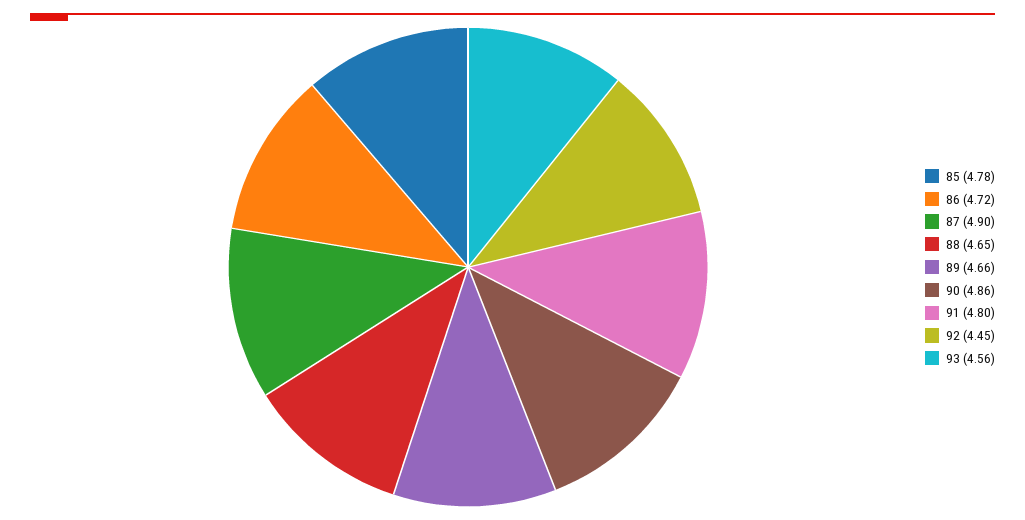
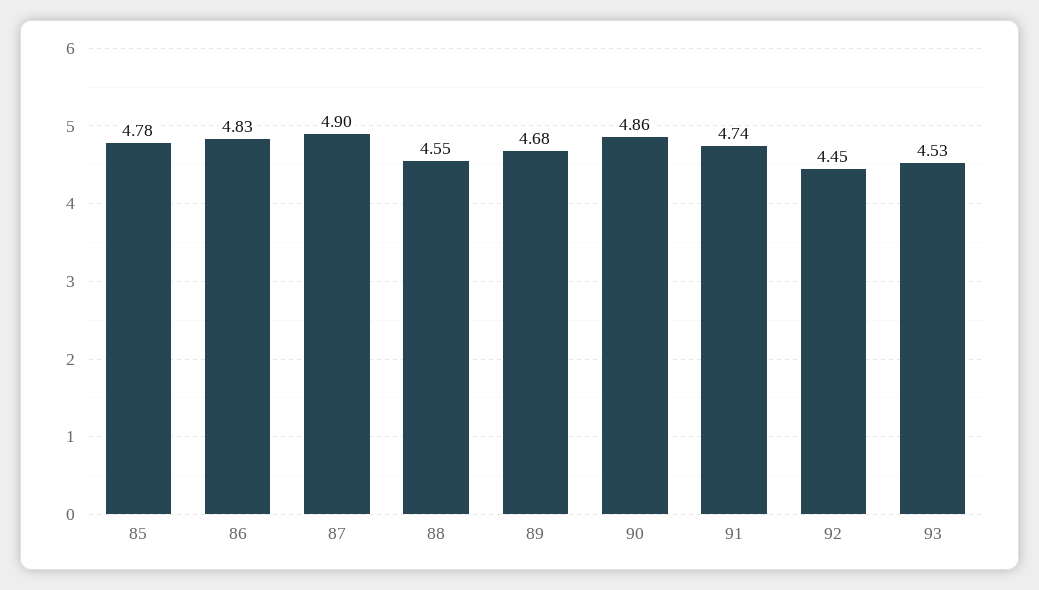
  {
    "85": 4.78,
-   "86": 4.72,
+   "86": 4.83,
    "87": 4.9,
-   "88": 4.65,
+   "88": 4.55,
-   "89": 4.66,
+   "89": 4.68,
    "90": 4.86,
-   "91": 4.8,
+   "91": 4.74,
    "92": 4.45,
-   "93": 4.56
+   "93": 4.53
  }

